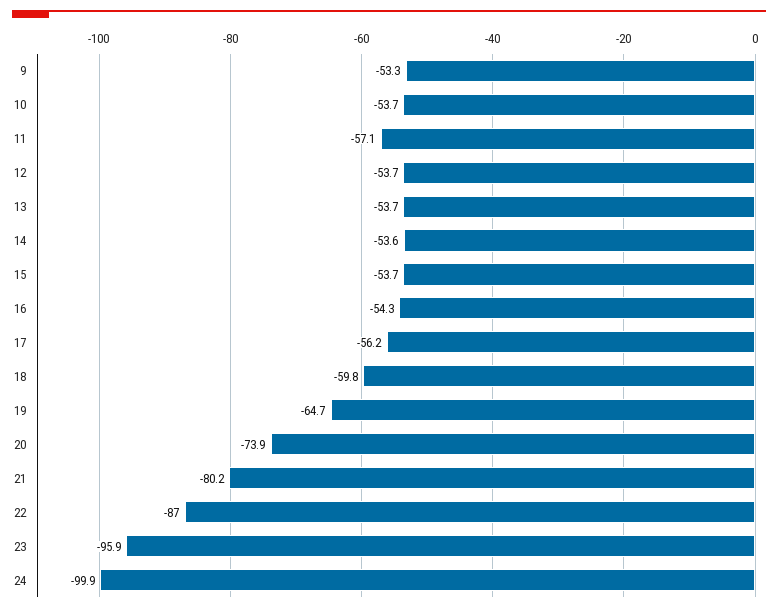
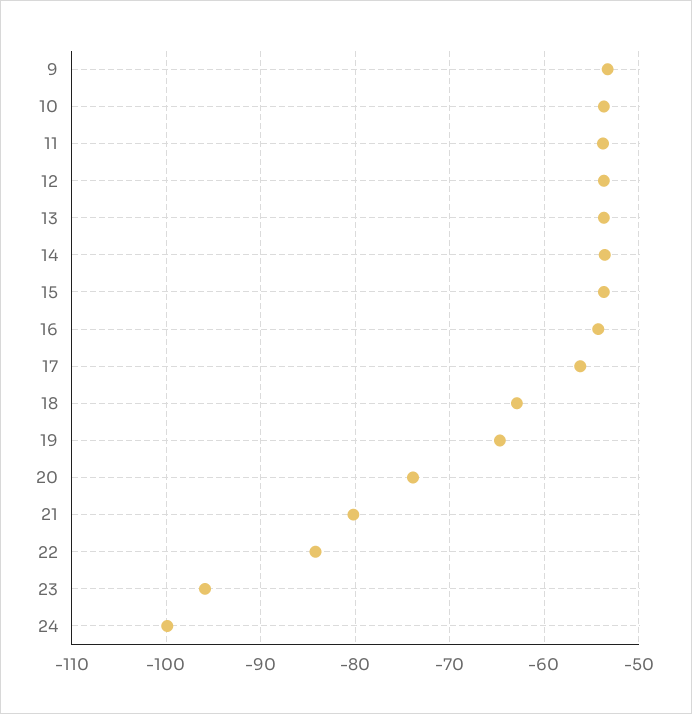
  {
    "9": -53.3,
    "10": -53.7,
-   "11": -57.1,
+   "11": -54,
    "12": -53.7,
    "13": -53.7,
    "14": -53.6,
    "15": -53.7,
    "16": -54.3,
    "17": -56.2,
-   "18": -59.8,
+   "18": -63,
    "19": -64.7,
    "20": -73.9,
    "21": -80.2,
-   "22": -87,
+   "22": -84,
    "23": -95.9,
    "24": -99.9
  }

